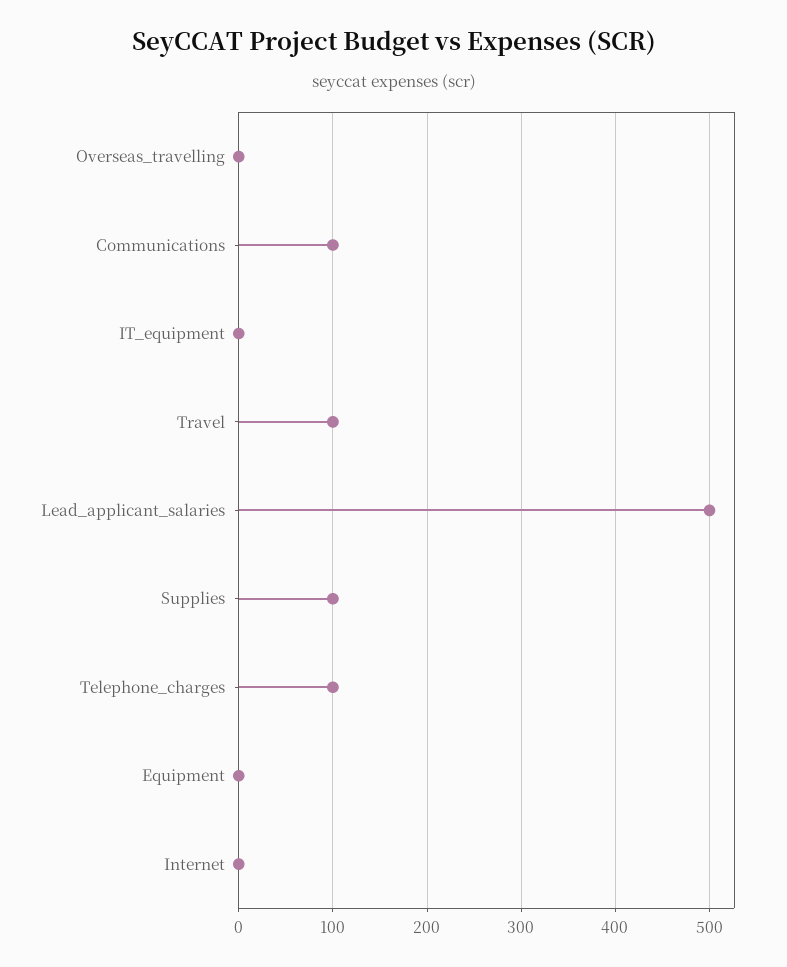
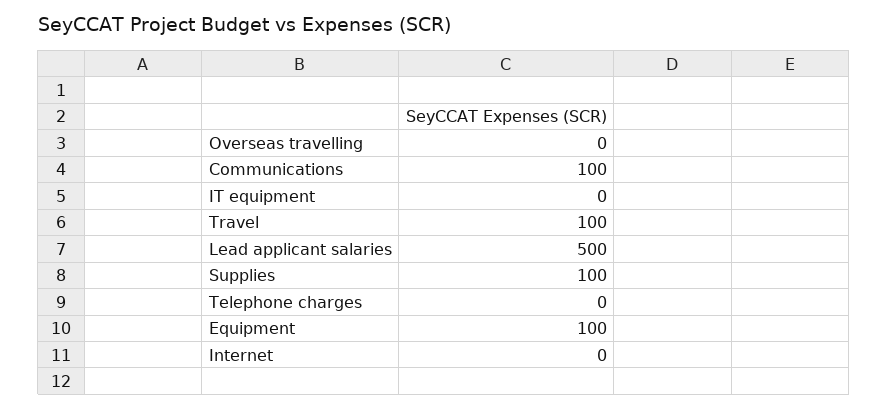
  {
    "Overseas_travelling": 0,
    "Communications": 100,
    "IT_equipment": 0,
    "Travel": 100,
    "Lead_applicant_salaries": 500,
    "Supplies": 100,
-   "Telephone_charges": 100,
+   "Telephone_charges": 0,
-   "Equipment": 0,
+   "Equipment": 100,
    "Internet": 0
  }

